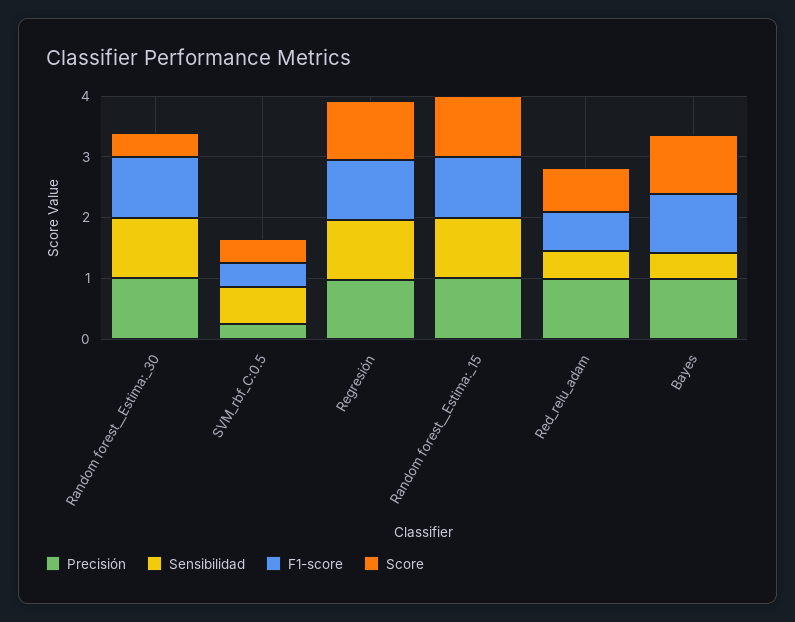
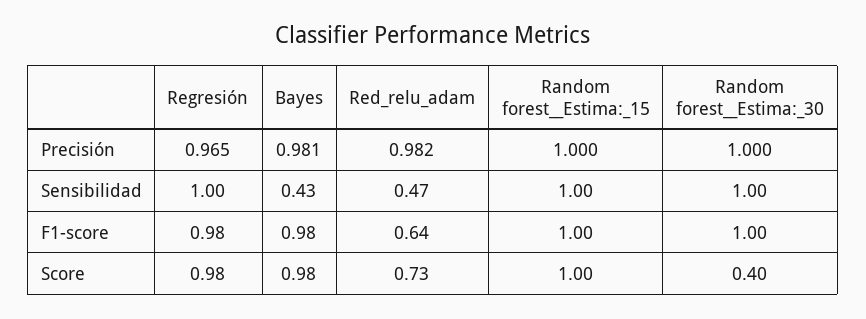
  {
    "Precisión": {
      "Random forest__Estima:_30": 1,
-     "SVM_rbf_C:0.5": 0.2,
      "Regresión": 0.965,
      "Random forest__Estima:_15": 1,
      "Red_relu_adam": 0.982,
      "Bayes": 0.981
    },
    "Sensibilidad": {
      "Random forest__Estima:_30": 1,
-     "SVM_rbf_C:0.5": 0.6,
      "Regresión": 1,
      "Random forest__Estima:_15": 1,
      "Red_relu_adam": 0.47,
      "Bayes": 0.43
    },
    "F1-score": {
      "Random forest__Estima:_30": 1,
-     "SVM_rbf_C:0.5": 0.4,
      "Regresión": 0.98,
      "Random forest__Estima:_15": 1,
      "Red_relu_adam": 0.64,
      "Bayes": 0.98
    },
    "Score": {
      "Random forest__Estima:_30": 0.4,
-     "SVM_rbf_C:0.5": 0.4,
      "Regresión": 0.98,
      "Random forest__Estima:_15": 1,
      "Red_relu_adam": 0.73,
      "Bayes": 0.98
    }
  }

